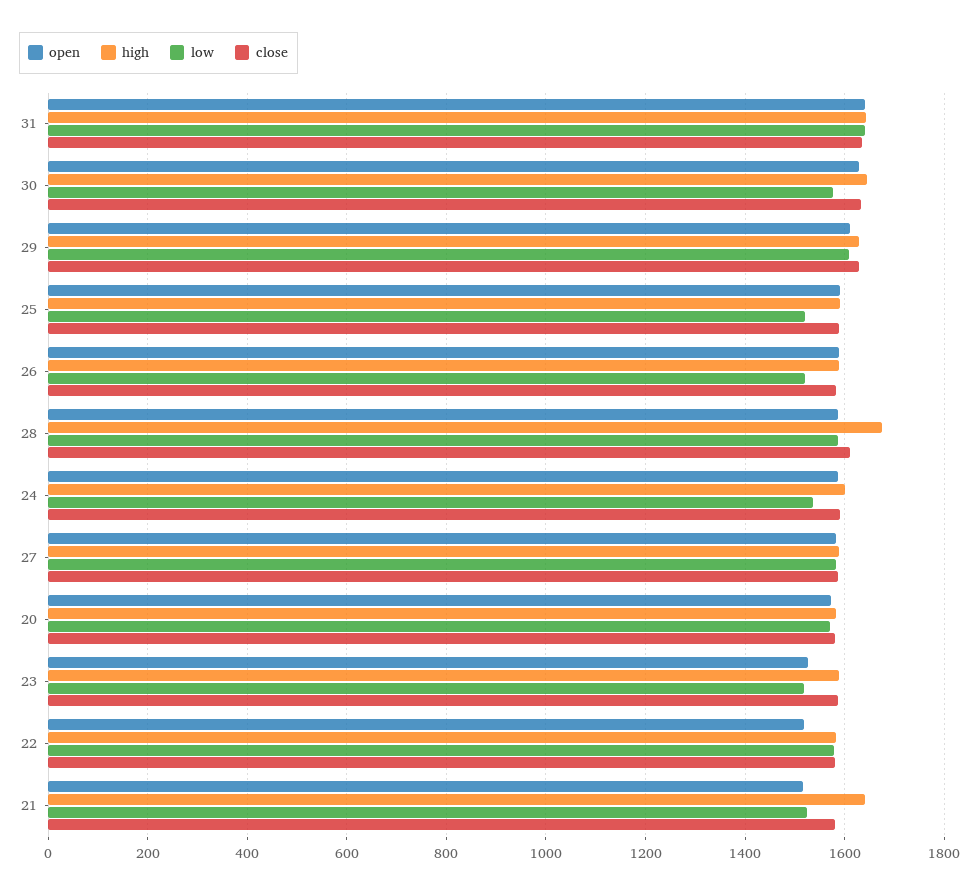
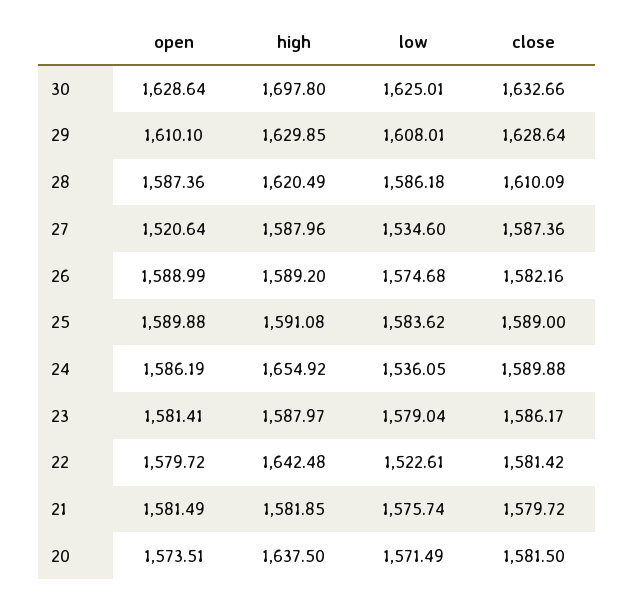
  {
    "open": {
-     "31": 1640,
      "30": 1628.64,
      "29": 1610.1,
      "25": 1589.88,
      "26": 1588.99,
      "28": 1587.36,
      "24": 1586.19,
-     "27": 1580,
+     "27": 1520.64,
      "20": 1573.51,
-     "23": 1520,
+     "23": 1581.41,
-     "22": 1520,
+     "22": 1579.72,
-     "21": 1520
+     "21": 1581.49
    },
    "high": {
-     "31": 1640,
-     "30": 1640,
+     "30": 1697.8,
      "29": 1629.85,
      "25": 1591.08,
      "26": 1589.2,
-     "28": 1680,
+     "28": 1620.49,
-     "24": 1600,
+     "24": 1654.92,
      "27": 1587.96,
-     "20": 1580,
+     "20": 1637.5,
      "23": 1587.97,
-     "22": 1580,
+     "22": 1642.48,
-     "21": 1640
+     "21": 1581.85
    },
    "low": {
-     "31": 1640,
-     "30": 1580,
+     "30": 1625.01,
      "29": 1608.01,
-     "25": 1520,
+     "25": 1583.62,
-     "26": 1520,
+     "26": 1574.68,
      "28": 1586.18,
      "24": 1536.05,
-     "27": 1580,
+     "27": 1534.6,
      "20": 1571.49,
-     "23": 1520,
+     "23": 1579.04,
-     "22": 1580,
+     "22": 1522.61,
-     "21": 1520
+     "21": 1575.74
    },
    "close": {
-     "31": 1640,
      "30": 1632.66,
      "29": 1628.64,
      "25": 1589,
      "26": 1582.16,
      "28": 1610.09,
      "24": 1589.88,
      "27": 1587.36,
      "20": 1581.5,
      "23": 1586.17,
      "22": 1581.42,
      "21": 1579.72
    }
  }

